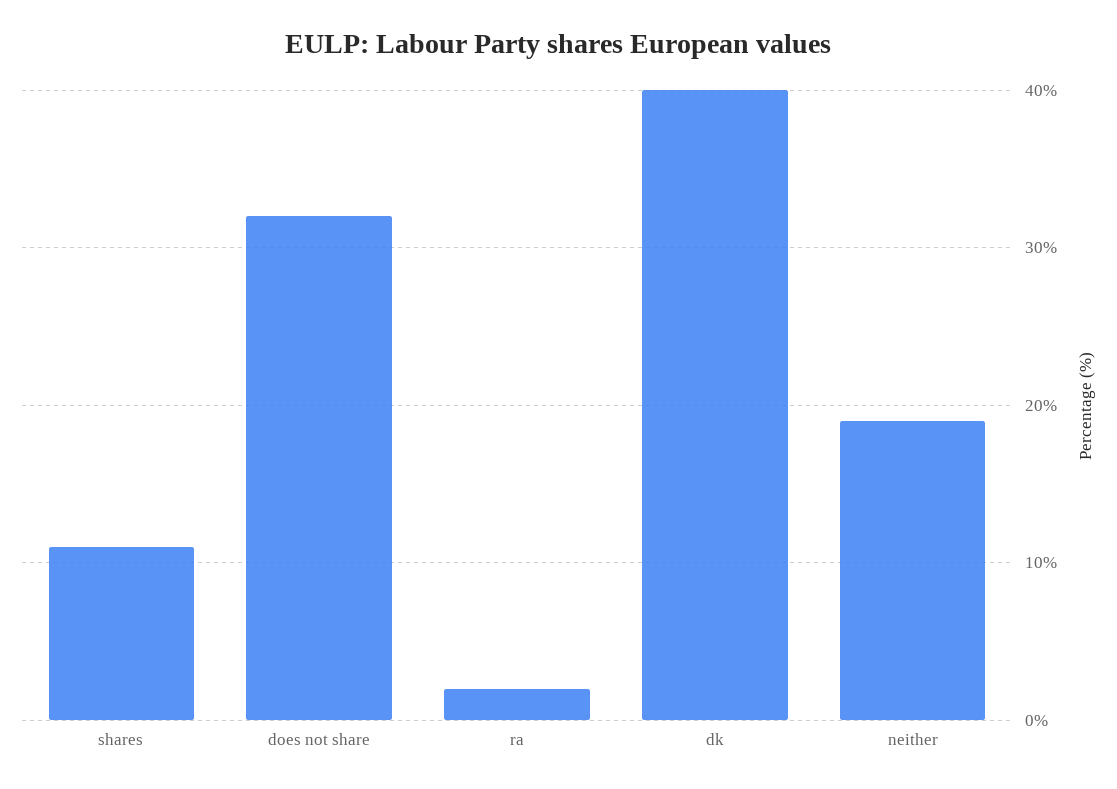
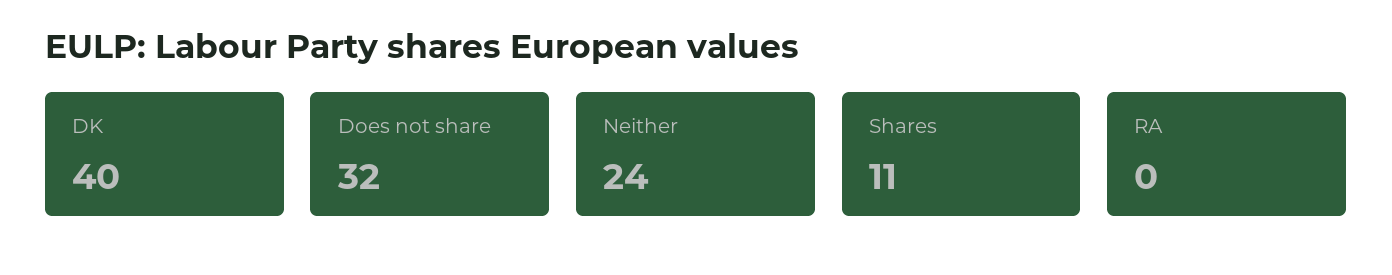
  {
    "shares": 11,
    "does not share": 32,
-   "ra": 2,
+   "ra": 0,
    "dk": 40,
-   "neither": 19
+   "neither": 24
  }

